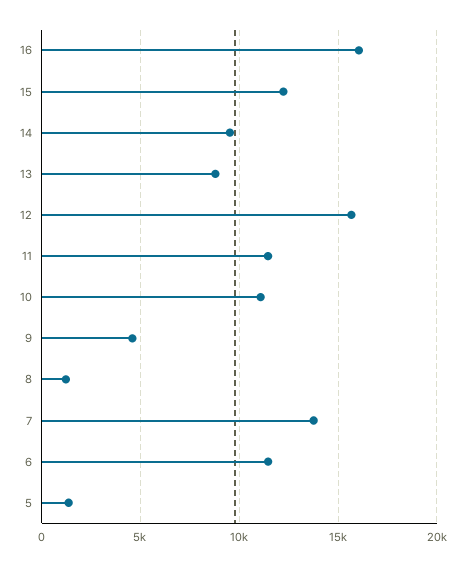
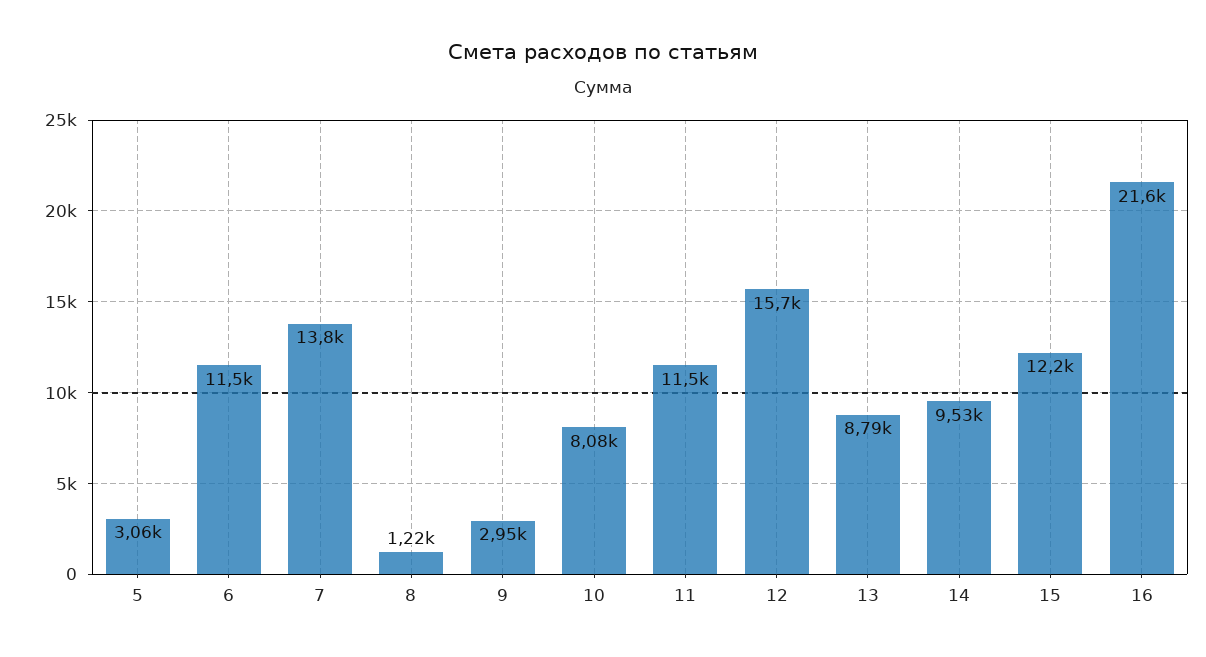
  {
-   "16": 16000,
+   "16": 21600,
    "15": 12200,
    "14": 9530,
    "13": 8790,
    "12": 15700,
    "11": 11500,
-   "10": 11000,
+   "10": 8080,
-   "9": 4500,
+   "9": 2950,
    "8": 1220,
    "7": 13800,
    "6": 11500,
-   "5": 1500
+   "5": 3060
  }

